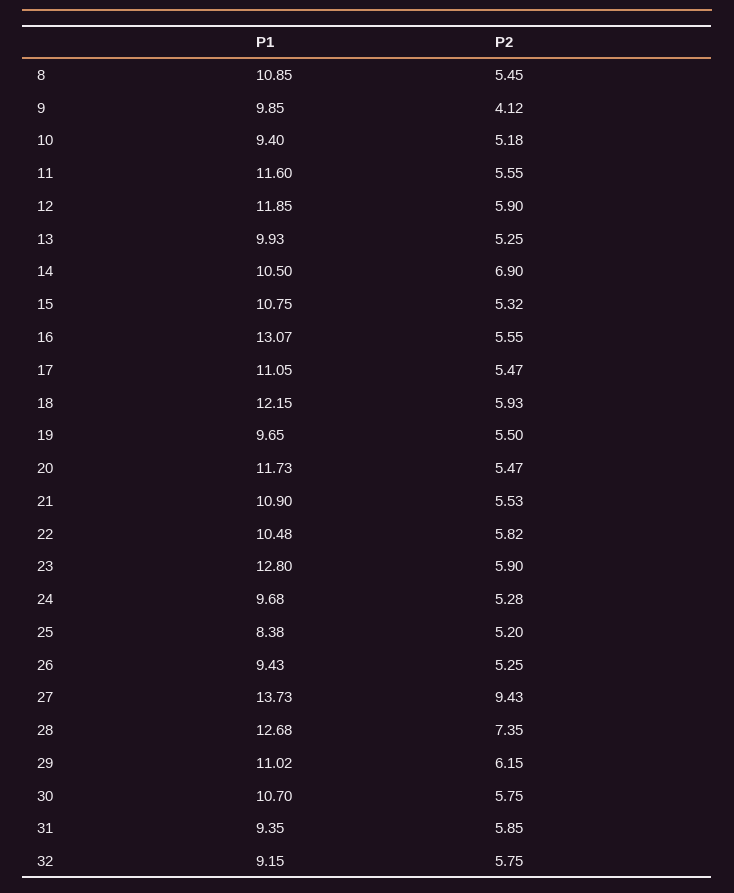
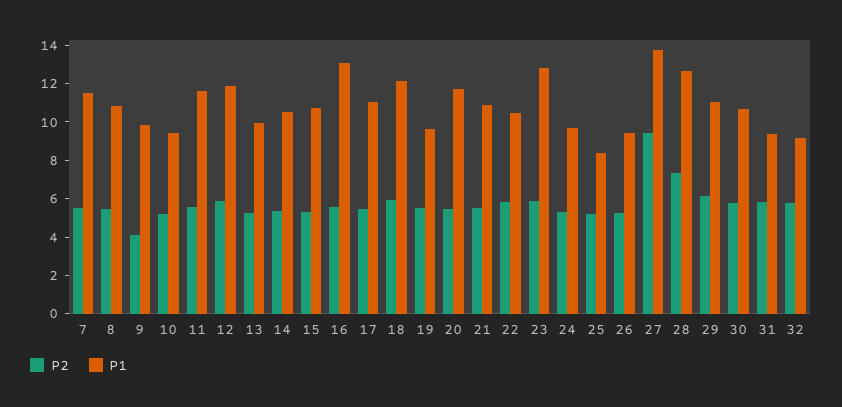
  {
    "P1": {
      "8": 10.85,
      "9": 9.85,
      "10": 9.4,
      "11": 11.6,
      "12": 11.85,
      "13": 9.93,
      "14": 10.5,
      "15": 10.75,
      "16": 13.07,
      "17": 11.05,
      "18": 12.15,
      "19": 9.65,
      "20": 11.73,
      "21": 10.9,
      "22": 10.48,
      "23": 12.8,
      "24": 9.68,
      "25": 8.38,
      "26": 9.43,
      "27": 13.73,
      "28": 12.68,
      "29": 11.02,
      "30": 10.7,
      "31": 9.35,
-     "32": 9.15
+     "32": 9.15,
+     "7": 11.5
    },
    "P2": {
      "8": 5.45,
      "9": 4.12,
      "10": 5.18,
      "11": 5.55,
      "12": 5.9,
      "13": 5.25,
-     "14": 6.9,
+     "14": 5.5,
      "15": 5.32,
      "16": 5.55,
      "17": 5.47,
      "18": 5.93,
      "19": 5.5,
      "20": 5.47,
      "21": 5.53,
      "22": 5.82,
      "23": 5.9,
      "24": 5.28,
      "25": 5.2,
      "26": 5.25,
      "27": 9.43,
      "28": 7.35,
      "29": 6.15,
      "30": 5.75,
      "31": 5.85,
-     "32": 5.75
+     "32": 5.75,
+     "7": 5.5
    }
  }

